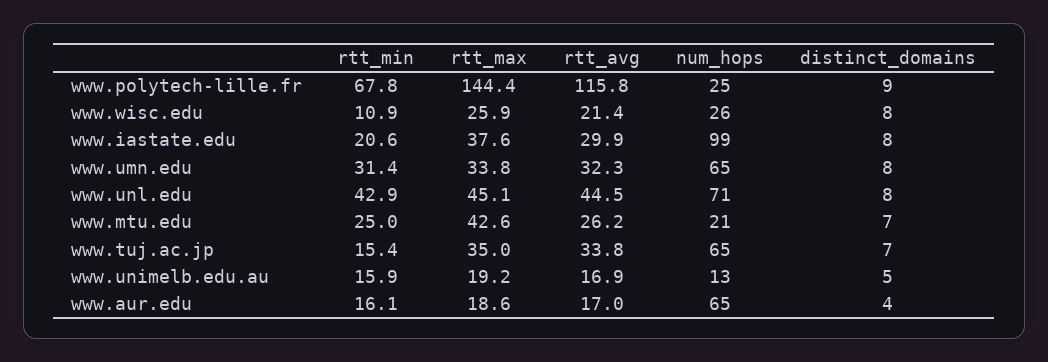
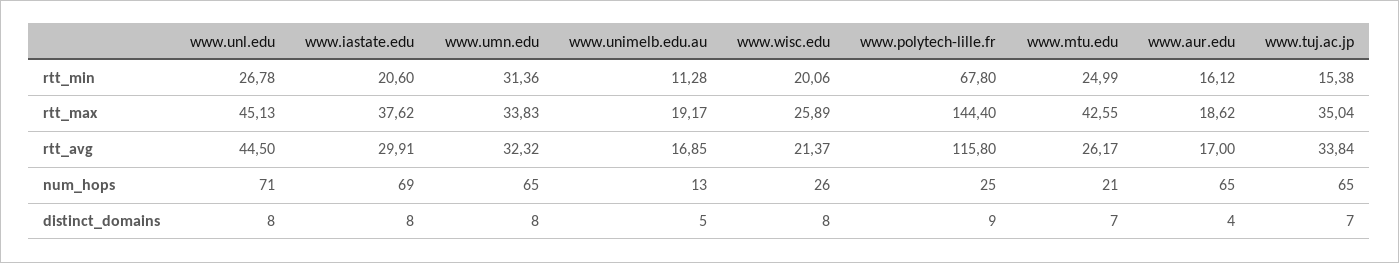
  {
    "rtt_min": {
      "www.polytech-lille.fr": 67.8,
-     "www.wisc.edu": 10.9,
+     "www.wisc.edu": 20.06,
      "www.iastate.edu": 20.6,
      "www.umn.edu": 31.36,
-     "www.unl.edu": 42.9,
+     "www.unl.edu": 26.78,
      "www.mtu.edu": 24.99,
      "www.tuj.ac.jp": 15.38,
-     "www.unimelb.edu.au": 15.9,
+     "www.unimelb.edu.au": 11.28,
      "www.aur.edu": 16.12
    },
    "rtt_max": {
      "www.polytech-lille.fr": 144.4,
      "www.wisc.edu": 25.89,
      "www.iastate.edu": 37.62,
      "www.umn.edu": 33.83,
      "www.unl.edu": 45.13,
      "www.mtu.edu": 42.55,
      "www.tuj.ac.jp": 35.04,
      "www.unimelb.edu.au": 19.17,
      "www.aur.edu": 18.62
    },
    "rtt_avg": {
      "www.polytech-lille.fr": 115.8,
      "www.wisc.edu": 21.37,
      "www.iastate.edu": 29.91,
      "www.umn.edu": 32.32,
      "www.unl.edu": 44.5,
      "www.mtu.edu": 26.17,
      "www.tuj.ac.jp": 33.84,
      "www.unimelb.edu.au": 16.85,
      "www.aur.edu": 17
    },
    "num_hops": {
      "www.polytech-lille.fr": 25,
      "www.wisc.edu": 26,
-     "www.iastate.edu": 99,
+     "www.iastate.edu": 69,
      "www.umn.edu": 65,
      "www.unl.edu": 71,
      "www.mtu.edu": 21,
      "www.tuj.ac.jp": 65,
      "www.unimelb.edu.au": 13,
      "www.aur.edu": 65
    },
    "distinct_domains": {
      "www.polytech-lille.fr": 9,
      "www.wisc.edu": 8,
      "www.iastate.edu": 8,
      "www.umn.edu": 8,
      "www.unl.edu": 8,
      "www.mtu.edu": 7,
      "www.tuj.ac.jp": 7,
      "www.unimelb.edu.au": 5,
      "www.aur.edu": 4
    }
  }

